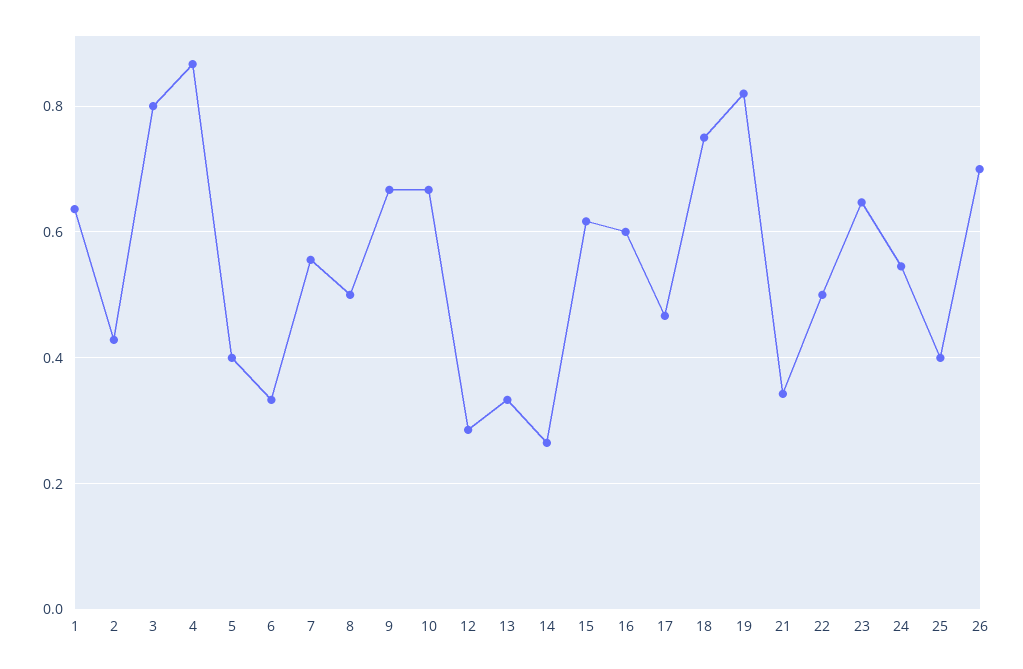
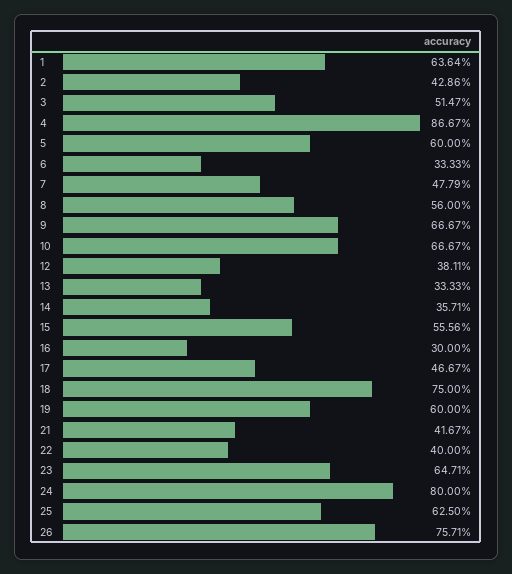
  {
    "1": 0.6364,
    "2": 0.4286,
-   "3": 0.8,
+   "3": 0.5147,
    "4": 0.8667,
-   "5": 0.4,
+   "5": 0.6,
    "6": 0.3333,
-   "7": 0.56,
+   "7": 0.4779,
-   "8": 0.5,
+   "8": 0.56,
    "9": 0.6667,
    "10": 0.6667,
-   "12": 0.28,
+   "12": 0.3811,
    "13": 0.3333,
-   "14": 0.26,
+   "14": 0.3571,
-   "15": 0.62,
+   "15": 0.5556,
-   "16": 0.6,
+   "16": 0.3,
    "17": 0.4667,
    "18": 0.75,
-   "19": 0.82,
+   "19": 0.6,
-   "21": 0.34,
+   "21": 0.4167,
-   "22": 0.5,
+   "22": 0.4,
    "23": 0.6471,
-   "24": 0.54,
+   "24": 0.8,
-   "25": 0.4,
+   "25": 0.625,
-   "26": 0.7
+   "26": 0.7571
  }

